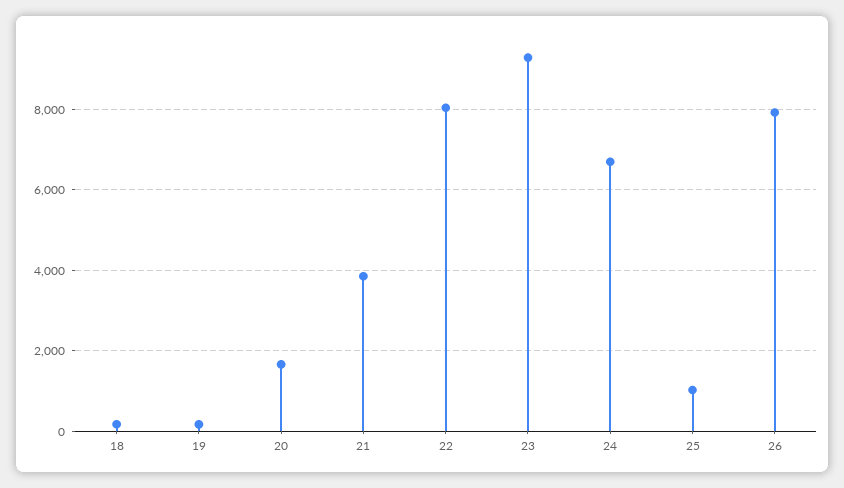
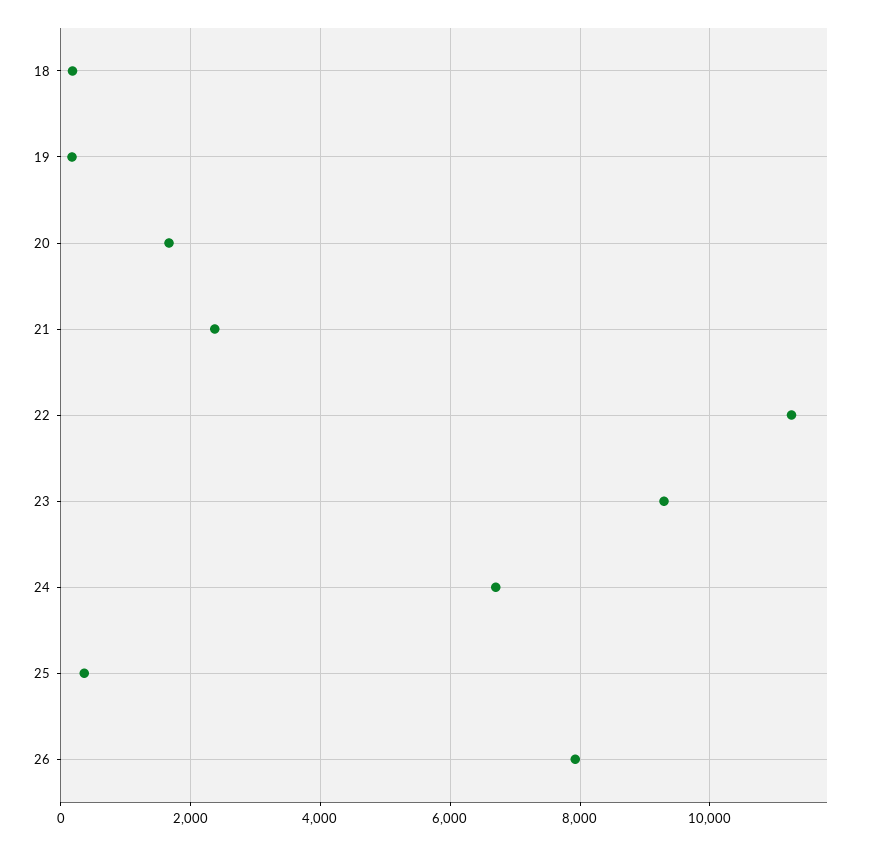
  {
    "18": 200,
    "19": 200,
    "20": 1600,
-   "21": 3800,
+   "21": 2400,
-   "22": 8000,
+   "22": 11200,
    "23": 9200,
    "24": 6800,
-   "25": 1000,
+   "25": 400,
    "26": 8000
  }

